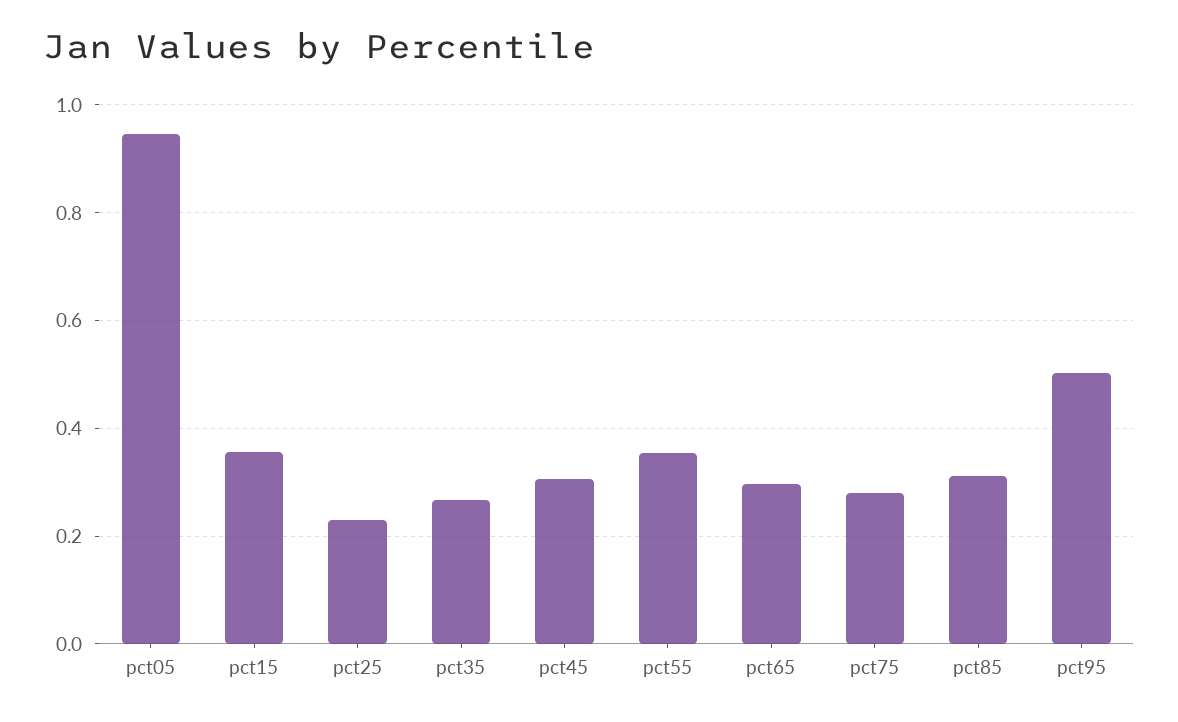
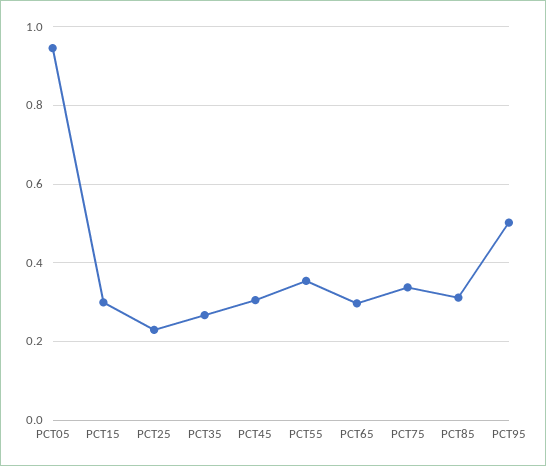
  {
    "pct05": 0.94,
-   "pct15": 0.36,
+   "pct15": 0.3,
    "pct25": 0.22,
    "pct35": 0.26,
    "pct45": 0.3,
    "pct55": 0.36,
    "pct65": 0.3,
-   "pct75": 0.28,
+   "pct75": 0.34,
    "pct85": 0.32,
    "pct95": 0.5
  }

